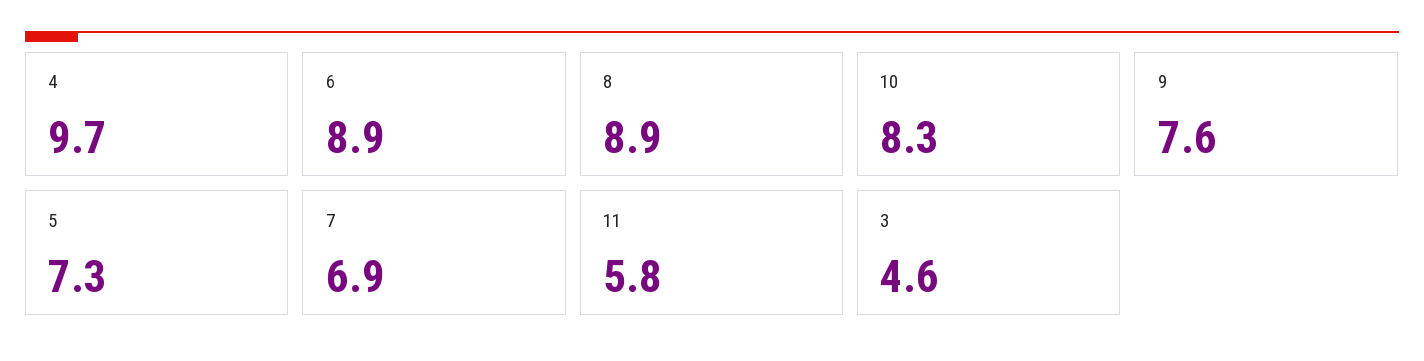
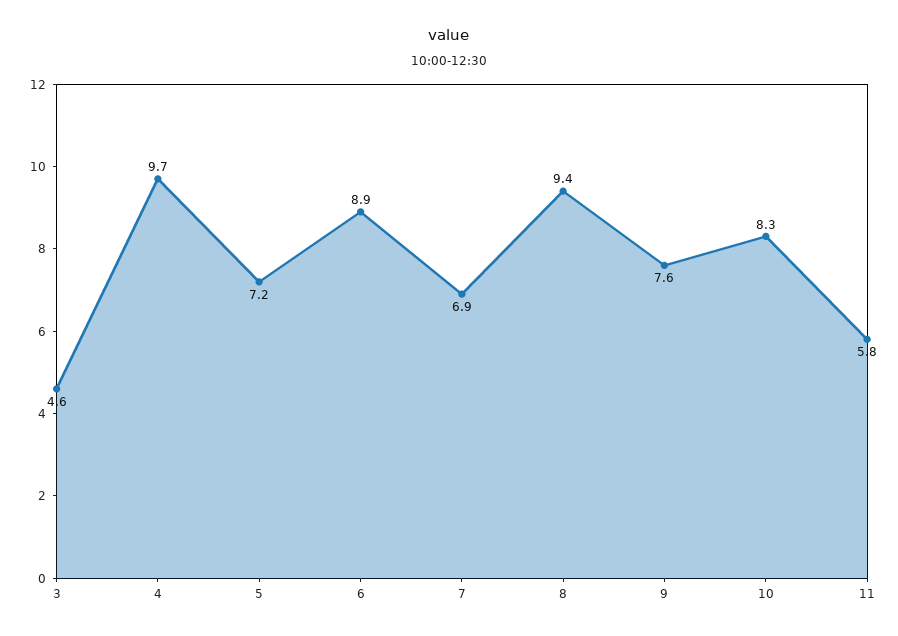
  {
    "4": 9.7,
    "6": 8.9,
-   "8": 8.9,
+   "8": 9.4,
    "10": 8.3,
    "9": 7.6,
-   "5": 7.3,
+   "5": 7.2,
    "7": 6.9,
    "11": 5.8,
    "3": 4.6
  }

